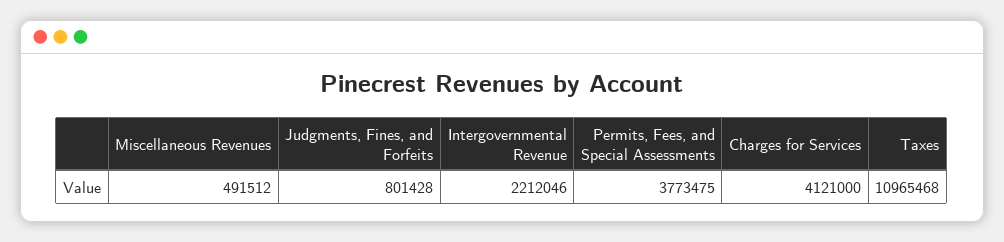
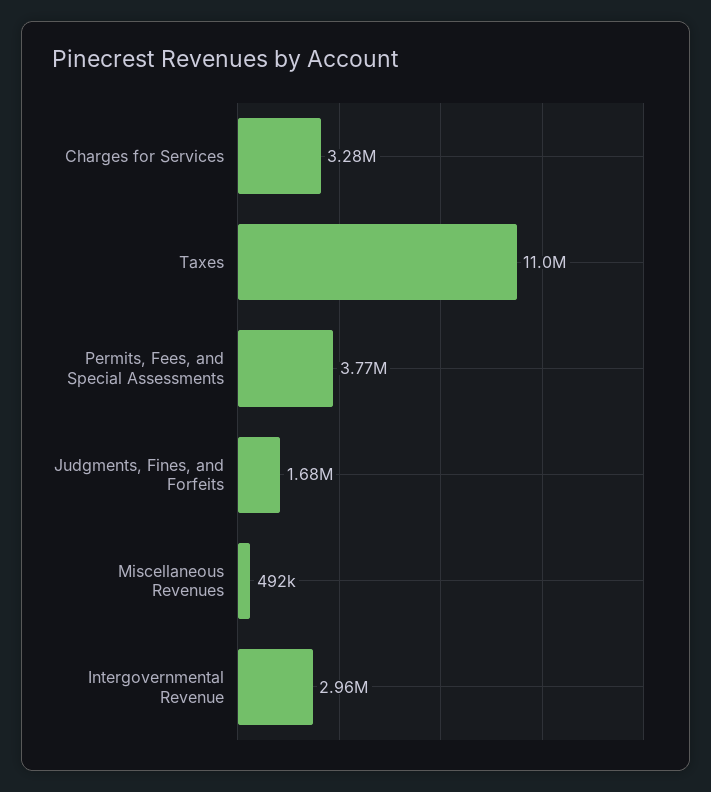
  {
    "Miscellaneous Revenues": 491512,
-   "Judgments, Fines, and Forfeits": 801428,
+   "Judgments, Fines, and Forfeits": 1680000,
-   "Intergovernmental Revenue": 2212046,
+   "Intergovernmental Revenue": 2960000,
    "Permits, Fees, and Special Assessments": 3773475,
-   "Charges for Services": 4121000,
+   "Charges for Services": 3280000,
    "Taxes": 10965468
  }

